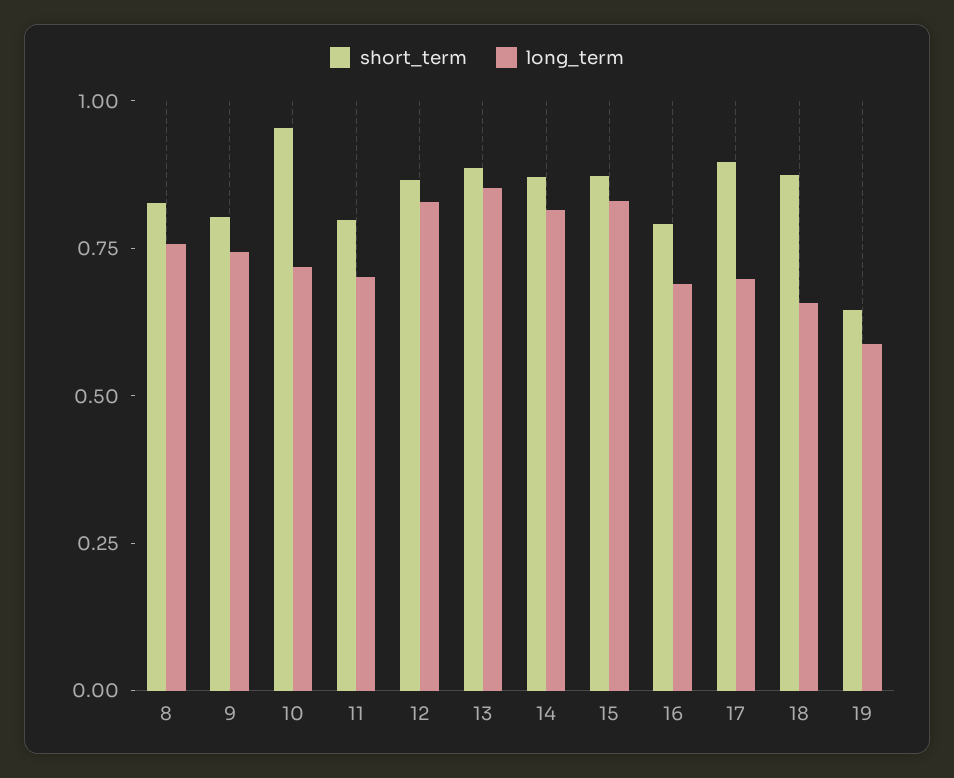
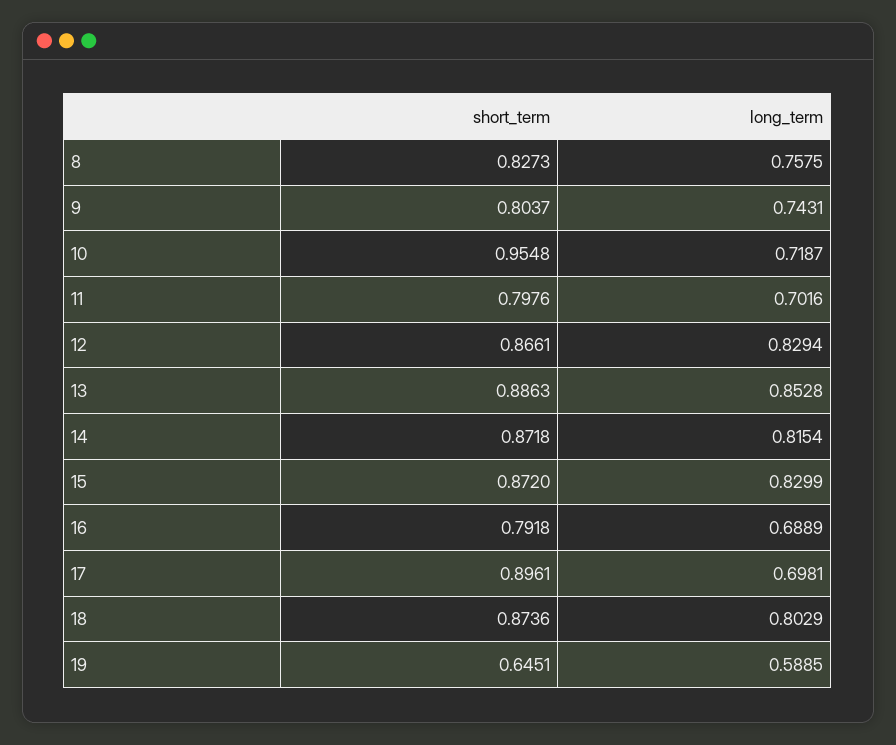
  {
    "short_term": {
      "8": 0.8273,
      "9": 0.8037,
      "10": 0.9548,
      "11": 0.7976,
      "12": 0.8661,
      "13": 0.8863,
      "14": 0.8718,
      "15": 0.872,
      "16": 0.7918,
      "17": 0.8961,
      "18": 0.8736,
      "19": 0.6451
    },
    "long_term": {
      "8": 0.7575,
      "9": 0.7431,
      "10": 0.7187,
      "11": 0.7016,
      "12": 0.8294,
      "13": 0.8528,
      "14": 0.8154,
      "15": 0.8299,
      "16": 0.6889,
      "17": 0.6981,
-     "18": 0.65,
+     "18": 0.8029,
      "19": 0.5885
    }
  }

